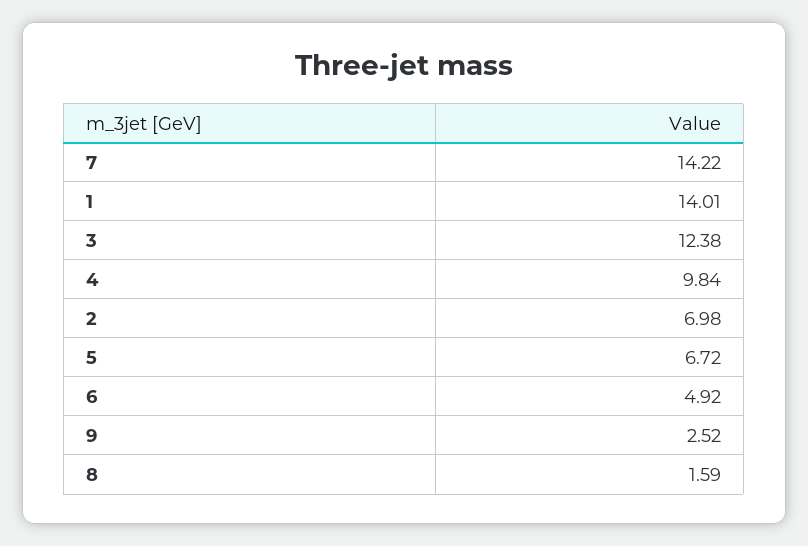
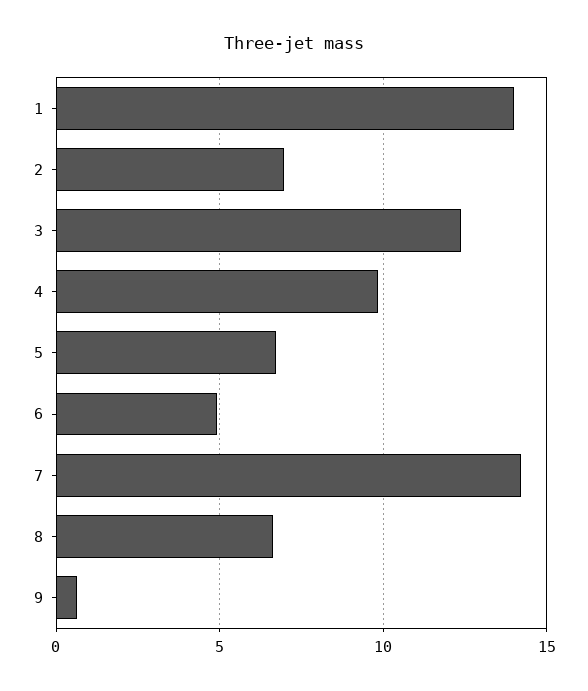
  {
    "7": 14.22,
    "1": 14.01,
    "3": 12.38,
    "4": 9.84,
    "2": 6.98,
    "5": 6.72,
    "6": 4.92,
-   "9": 2.52,
+   "9": 0.5,
-   "8": 1.59
+   "8": 6.5
  }

